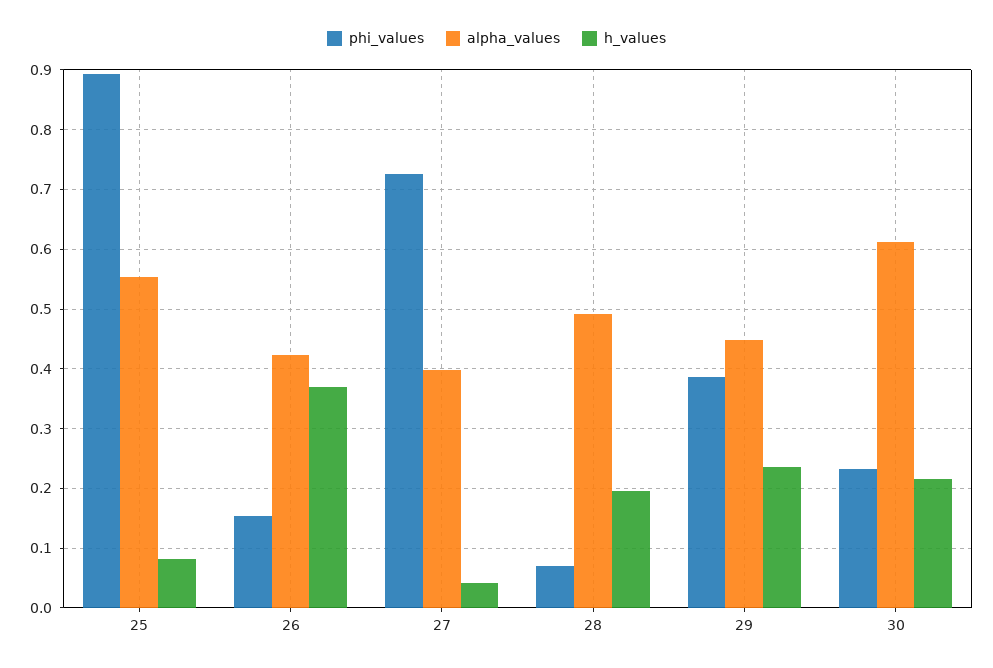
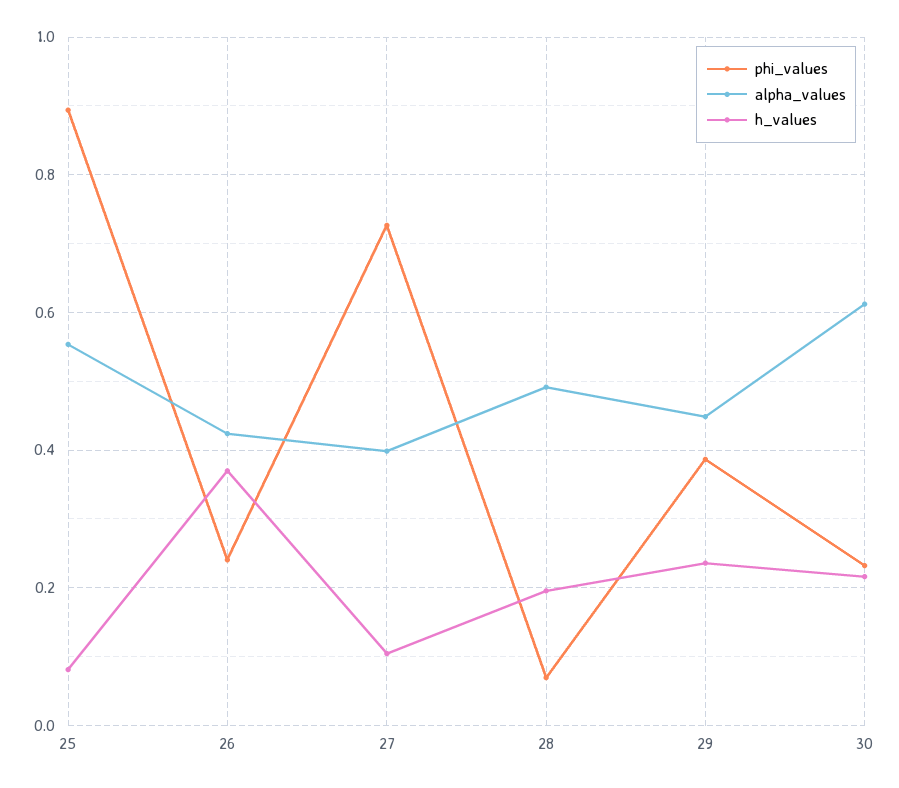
  {
    "phi_values": {
      "25": 0.9,
-     "26": 0.16,
+     "26": 0.24,
      "27": 0.72,
      "28": 0.06,
      "29": 0.38,
      "30": 0.24
    },
    "alpha_values": {
      "25": 0.56,
      "26": 0.42,
      "27": 0.4,
      "28": 0.5,
      "29": 0.44,
      "30": 0.62
    },
    "h_values": {
      "25": 0.08,
      "26": 0.36,
-     "27": 0.04,
+     "27": 0.1,
      "28": 0.2,
      "29": 0.24,
      "30": 0.22
    }
  }

